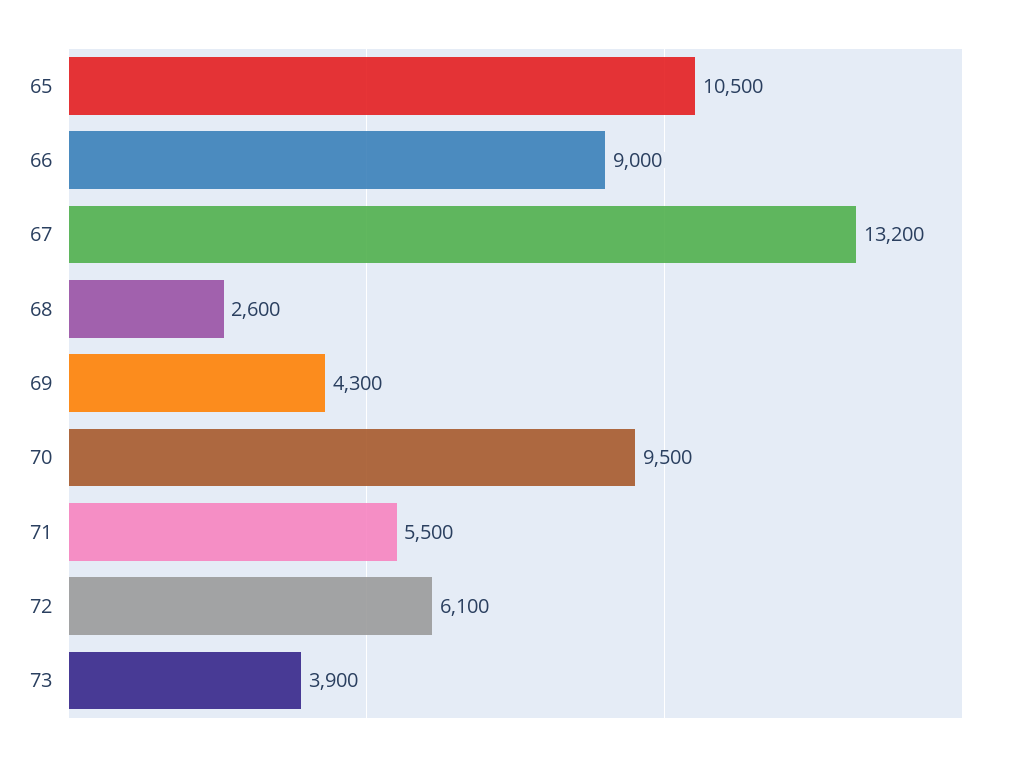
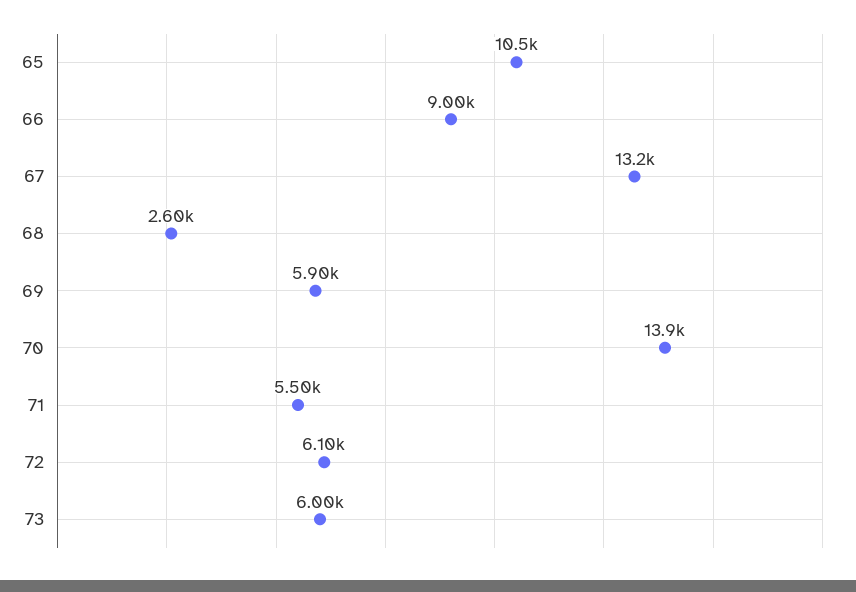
  {
    "65": 10500,
    "66": 9000,
    "67": 13200,
    "68": 2600,
-   "69": 4300,
+   "69": 5900,
-   "70": 9500,
+   "70": 13900,
    "71": 5500,
    "72": 6100,
-   "73": 3900
+   "73": 6000
  }

